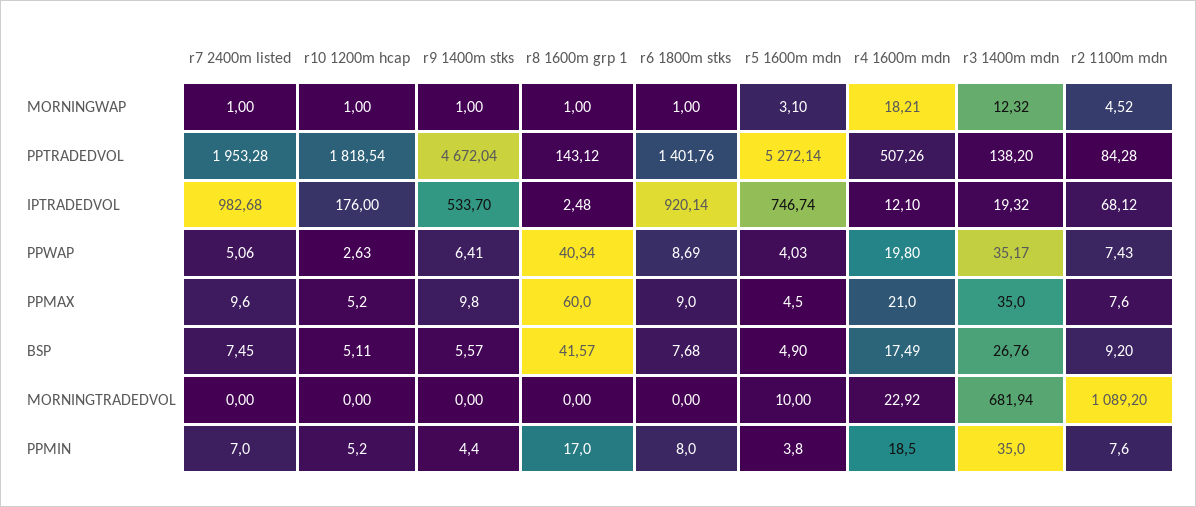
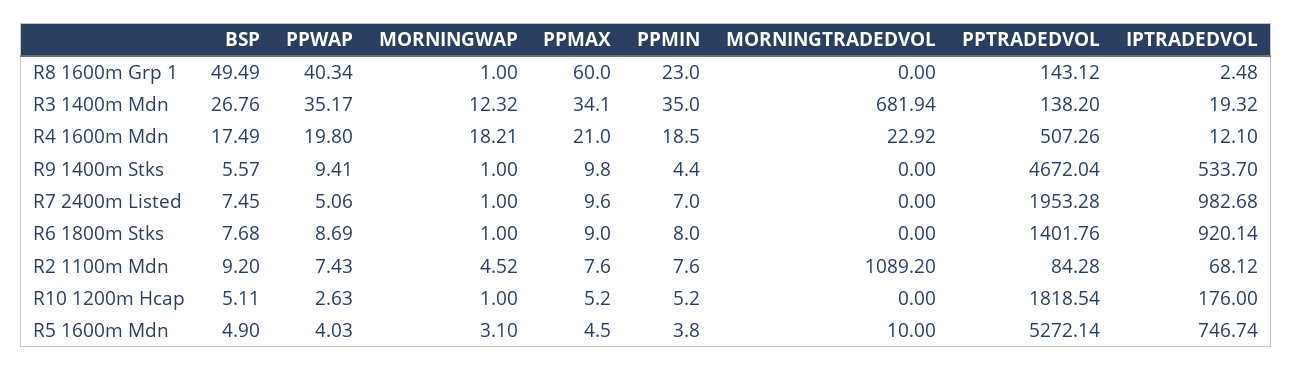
  {
    "r7 2400m listed": {
      "MORNINGWAP": 1,
      "PPTRADEDVOL": 1953.28,
      "IPTRADEDVOL": 982.68,
      "PPWAP": 5.06,
      "PPMAX": 9.6,
      "BSP": 7.45,
      "MORNINGTRADEDVOL": 0,
      "PPMIN": 7
    },
    "r10 1200m hcap": {
      "MORNINGWAP": 1,
      "PPTRADEDVOL": 1818.54,
      "IPTRADEDVOL": 176,
      "PPWAP": 2.63,
      "PPMAX": 5.2,
      "BSP": 5.11,
      "MORNINGTRADEDVOL": 0,
      "PPMIN": 5.2
    },
    "r9 1400m stks": {
      "MORNINGWAP": 1,
      "PPTRADEDVOL": 4672.04,
      "IPTRADEDVOL": 533.7,
-     "PPWAP": 6.41,
+     "PPWAP": 9.41,
      "PPMAX": 9.8,
      "BSP": 5.57,
      "MORNINGTRADEDVOL": 0,
      "PPMIN": 4.4
    },
    "r8 1600m grp 1": {
      "MORNINGWAP": 1,
      "PPTRADEDVOL": 143.12,
      "IPTRADEDVOL": 2.48,
      "PPWAP": 40.34,
      "PPMAX": 60,
-     "BSP": 41.57,
+     "BSP": 49.49,
      "MORNINGTRADEDVOL": 0,
-     "PPMIN": 17
+     "PPMIN": 23
    },
    "r6 1800m stks": {
      "MORNINGWAP": 1,
      "PPTRADEDVOL": 1401.76,
      "IPTRADEDVOL": 920.14,
      "PPWAP": 8.69,
      "PPMAX": 9,
      "BSP": 7.68,
      "MORNINGTRADEDVOL": 0,
      "PPMIN": 8
    },
    "r5 1600m mdn": {
      "MORNINGWAP": 3.1,
      "PPTRADEDVOL": 5272.14,
      "IPTRADEDVOL": 746.74,
      "PPWAP": 4.03,
      "PPMAX": 4.5,
      "BSP": 4.9,
      "MORNINGTRADEDVOL": 10,
      "PPMIN": 3.8
    },
    "r4 1600m mdn": {
      "MORNINGWAP": 18.21,
      "PPTRADEDVOL": 507.26,
      "IPTRADEDVOL": 12.1,
      "PPWAP": 19.8,
      "PPMAX": 21,
      "BSP": 17.49,
      "MORNINGTRADEDVOL": 22.92,
      "PPMIN": 18.5
    },
    "r3 1400m mdn": {
      "MORNINGWAP": 12.32,
      "PPTRADEDVOL": 138.2,
      "IPTRADEDVOL": 19.32,
      "PPWAP": 35.17,
-     "PPMAX": 35,
+     "PPMAX": 34.1,
      "BSP": 26.76,
      "MORNINGTRADEDVOL": 681.94,
      "PPMIN": 35
    },
    "r2 1100m mdn": {
      "MORNINGWAP": 4.52,
      "PPTRADEDVOL": 84.28,
      "IPTRADEDVOL": 68.12,
      "PPWAP": 7.43,
      "PPMAX": 7.6,
      "BSP": 9.2,
      "MORNINGTRADEDVOL": 1089.2,
      "PPMIN": 7.6
    }
  }

